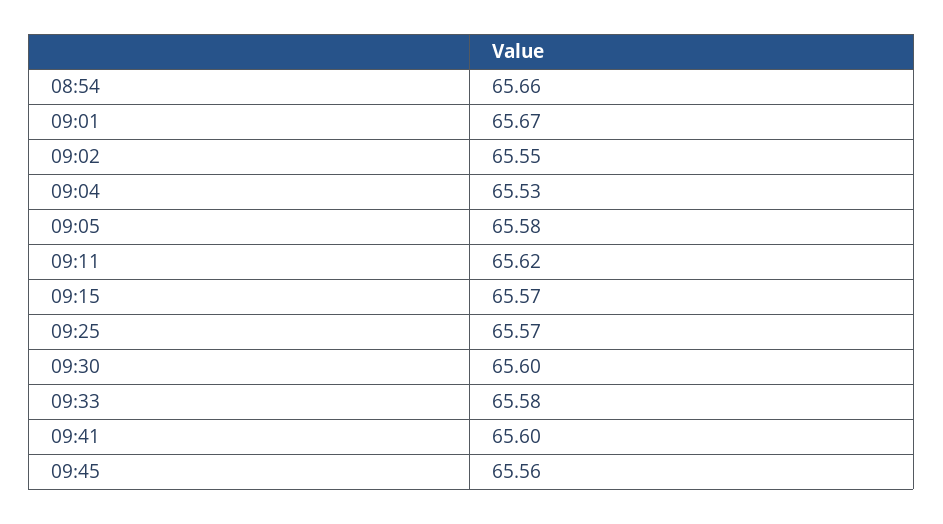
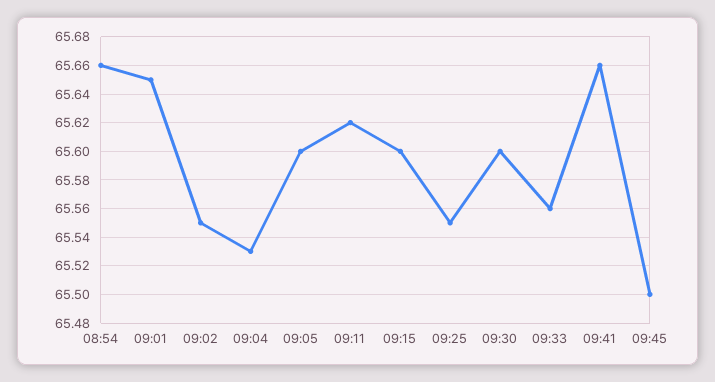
  {
    "08:54": 65.66,
-   "09:01": 65.67,
+   "09:01": 65.65,
    "09:02": 65.55,
    "09:04": 65.53,
-   "09:05": 65.58,
+   "09:05": 65.6,
    "09:11": 65.62,
-   "09:15": 65.57,
+   "09:15": 65.6,
-   "09:25": 65.57,
+   "09:25": 65.55,
    "09:30": 65.6,
-   "09:33": 65.58,
+   "09:33": 65.56,
-   "09:41": 65.6,
+   "09:41": 65.66,
-   "09:45": 65.56
+   "09:45": 65.5
  }

